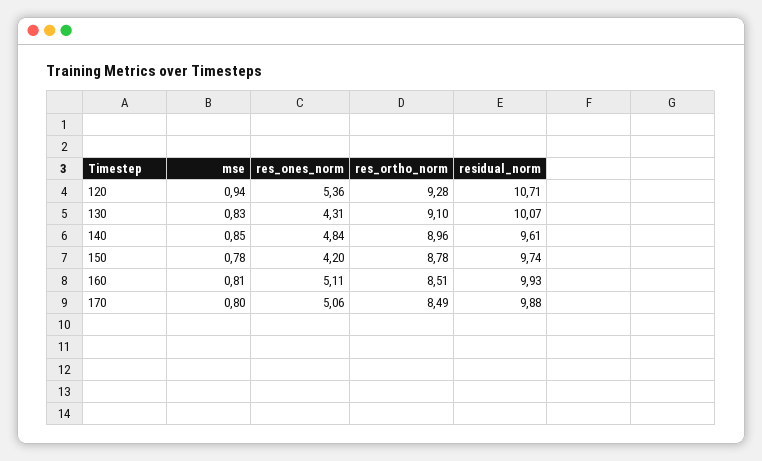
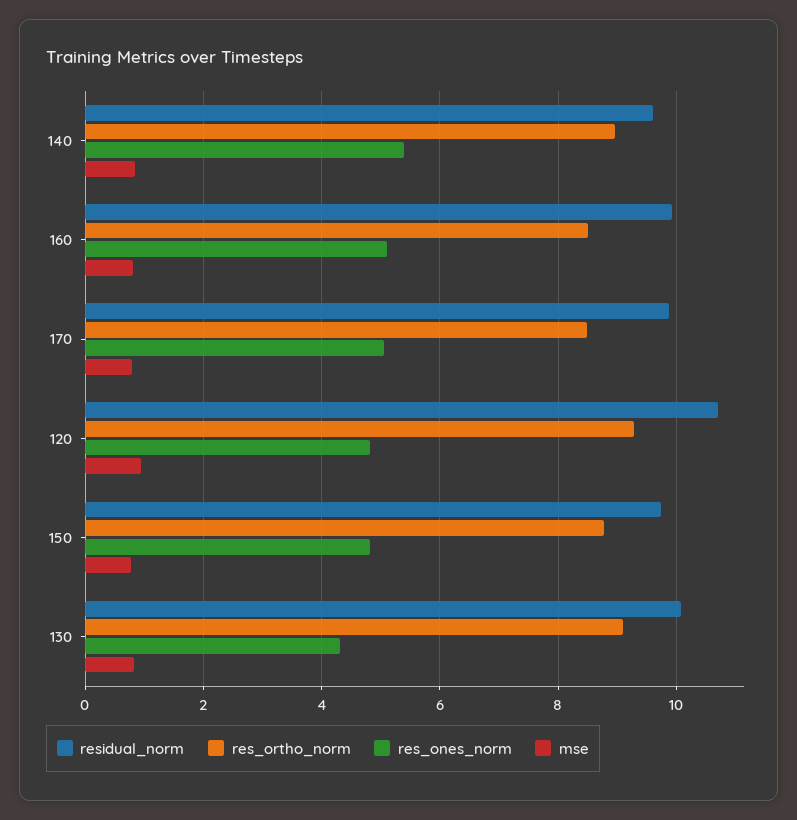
  {
    "mse": {
      "120": 0.94,
      "130": 0.83,
      "140": 0.85,
      "150": 0.78,
      "160": 0.81,
      "170": 0.8
    },
    "res_ones_norm": {
-     "120": 5.36,
+     "120": 4.8,
      "130": 4.31,
-     "140": 4.84,
+     "140": 5.4,
-     "150": 4.2,
+     "150": 4.8,
      "160": 5.11,
      "170": 5.06
    },
    "res_ortho_norm": {
      "120": 9.28,
      "130": 9.1,
      "140": 8.96,
      "150": 8.78,
      "160": 8.51,
      "170": 8.49
    },
    "residual_norm": {
      "120": 10.71,
      "130": 10.07,
      "140": 9.61,
      "150": 9.74,
      "160": 9.93,
      "170": 9.88
    }
  }

